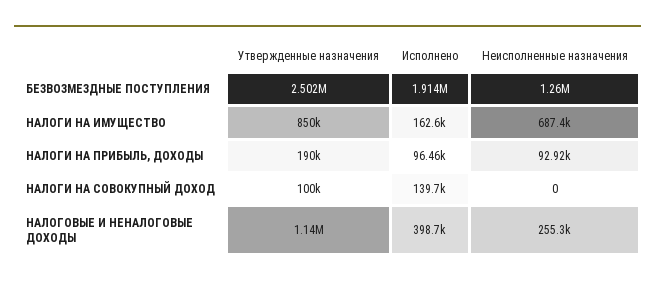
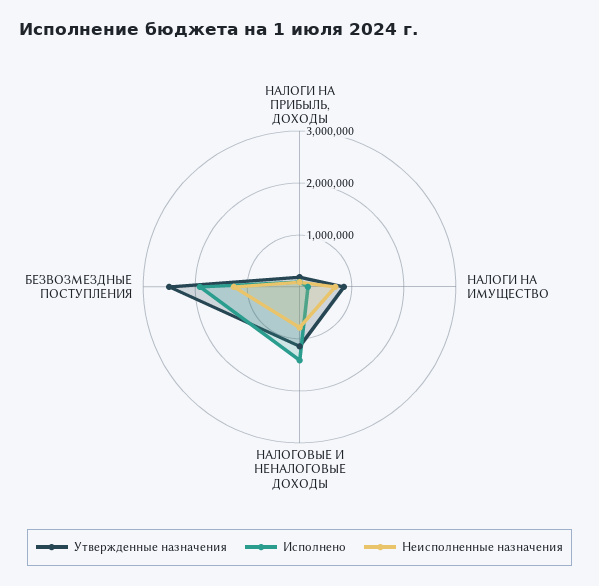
  {
    "Утвержденные назначения": {
      "БЕЗВОЗМЕЗДНЫЕ ПОСТУПЛЕНИЯ": 2502000,
      "НАЛОГИ НА ИМУЩЕСТВО": 850000,
      "НАЛОГИ НА ПРИБЫЛЬ, ДОХОДЫ": 190000,
-     "НАЛОГИ НА СОВОКУПНЫЙ ДОХОД": 100000,
      "НАЛОГОВЫЕ И НЕНАЛОГОВЫЕ ДОХОДЫ": 1140000
    },
    "Исполнено": {
      "БЕЗВОЗМЕЗДНЫЕ ПОСТУПЛЕНИЯ": 1914000,
      "НАЛОГИ НА ИМУЩЕСТВО": 162600,
      "НАЛОГИ НА ПРИБЫЛЬ, ДОХОДЫ": 96460,
-     "НАЛОГИ НА СОВОКУПНЫЙ ДОХОД": 139700,
-     "НАЛОГОВЫЕ И НЕНАЛОГОВЫЕ ДОХОДЫ": 398700
+     "НАЛОГОВЫЕ И НЕНАЛОГОВЫЕ ДОХОДЫ": 1400000
    },
    "Неисполненные назначения": {
      "БЕЗВОЗМЕЗДНЫЕ ПОСТУПЛЕНИЯ": 1260000,
      "НАЛОГИ НА ИМУЩЕСТВО": 687400,
      "НАЛОГИ НА ПРИБЫЛЬ, ДОХОДЫ": 92920,
-     "НАЛОГИ НА СОВОКУПНЫЙ ДОХОД": 0,
-     "НАЛОГОВЫЕ И НЕНАЛОГОВЫЕ ДОХОДЫ": 255300
+     "НАЛОГОВЫЕ И НЕНАЛОГОВЫЕ ДОХОДЫ": 800000
    }
  }

